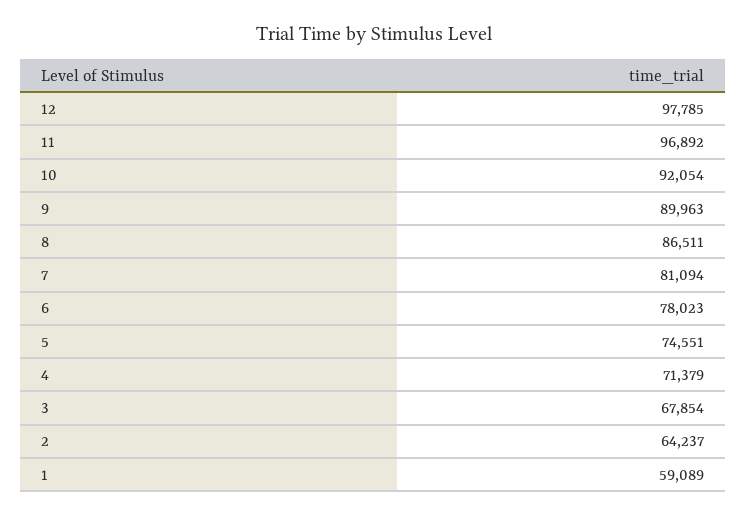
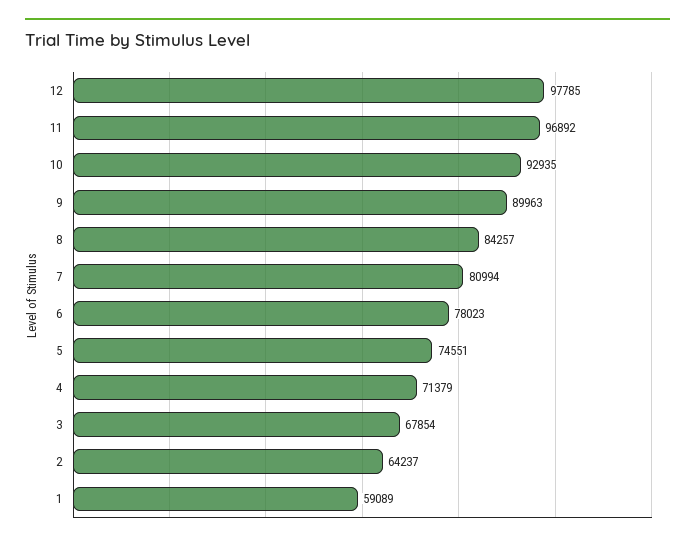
  {
    "12": 97785,
    "11": 96892,
-   "10": 92054,
+   "10": 92935,
    "9": 89963,
-   "8": 86511,
+   "8": 84257,
-   "7": 81094,
+   "7": 80994,
    "6": 78023,
    "5": 74551,
    "4": 71379,
    "3": 67854,
    "2": 64237,
    "1": 59089
  }

